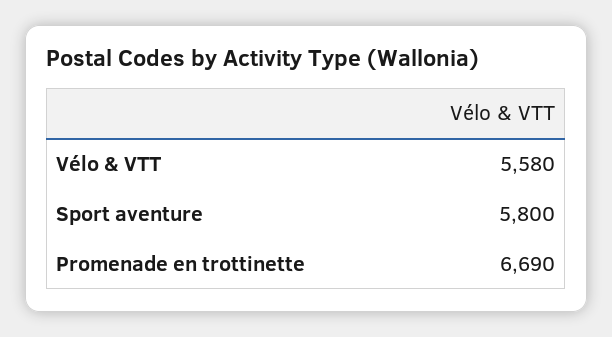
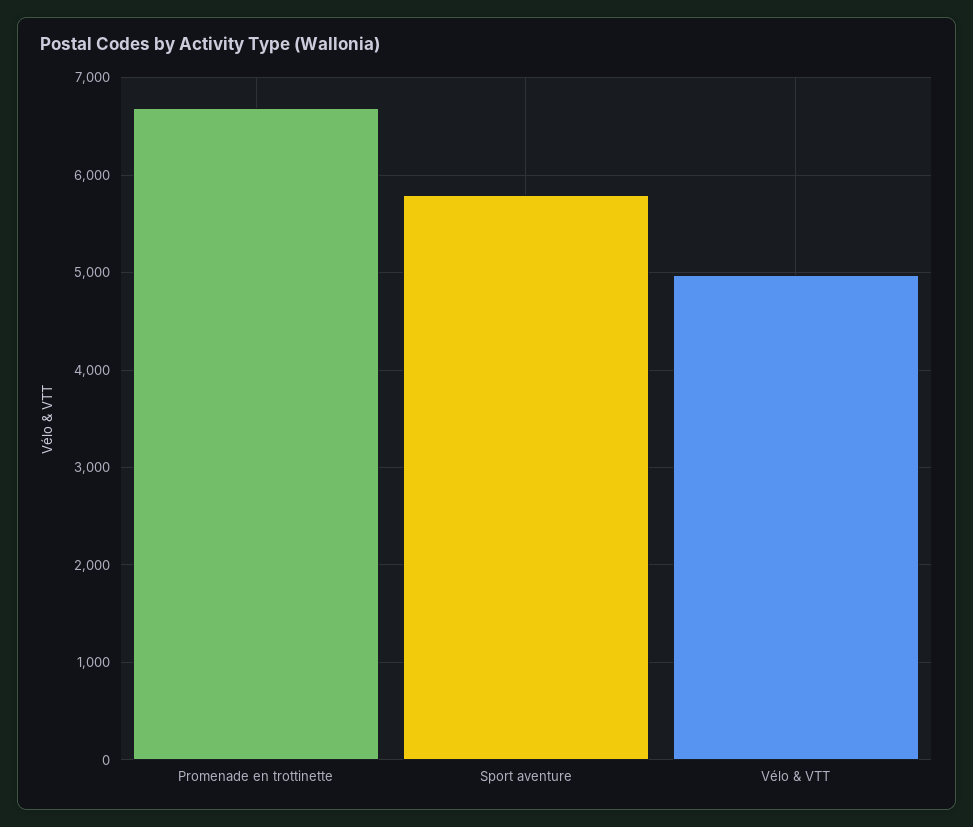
  {
-   "Vélo & VTT": 5580,
+   "Vélo & VTT": 5000,
    "Sport aventure": 5800,
    "Promenade en trottinette": 6690
  }

